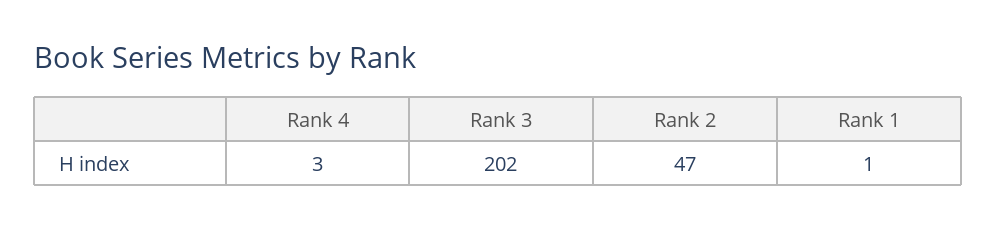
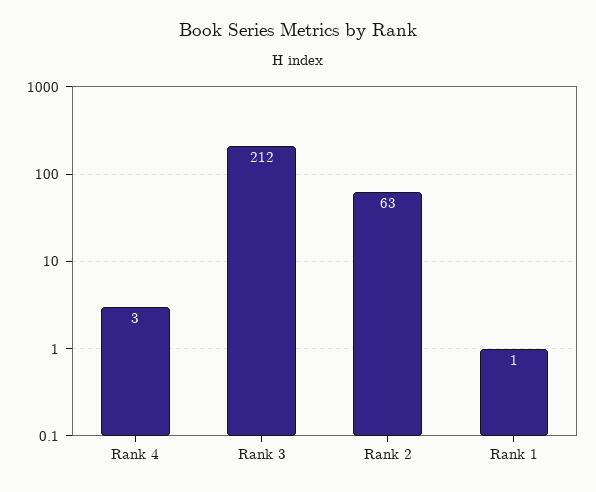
  {
    "Rank 4": 3,
-   "Rank 3": 202,
+   "Rank 3": 212,
-   "Rank 2": 47,
+   "Rank 2": 63,
    "Rank 1": 1
  }

